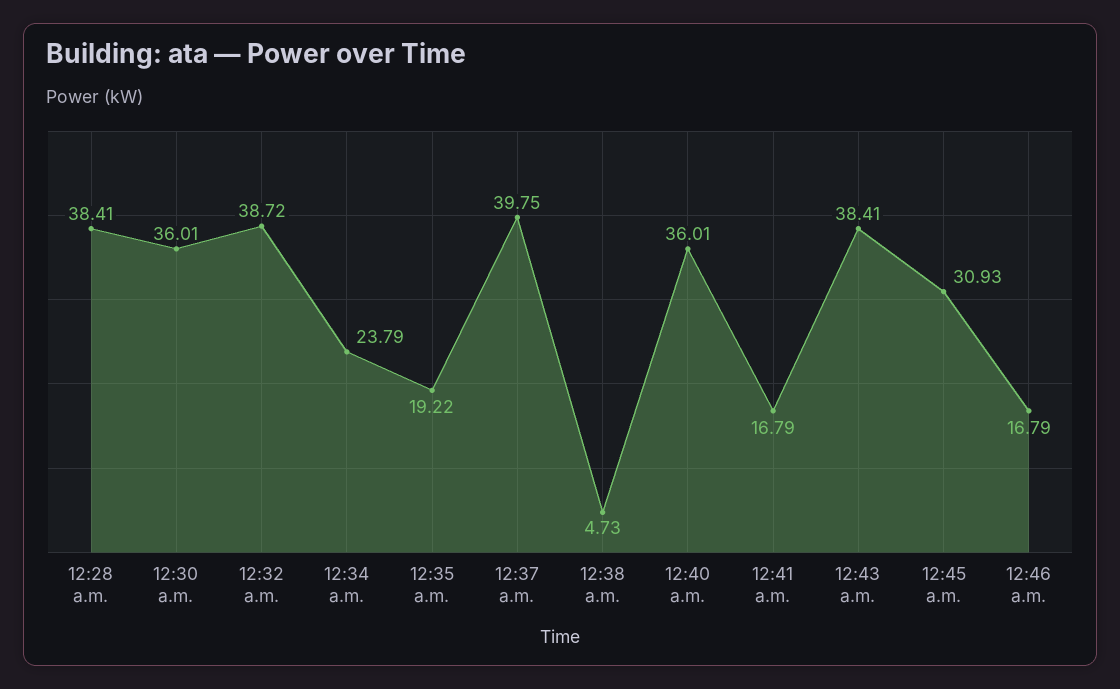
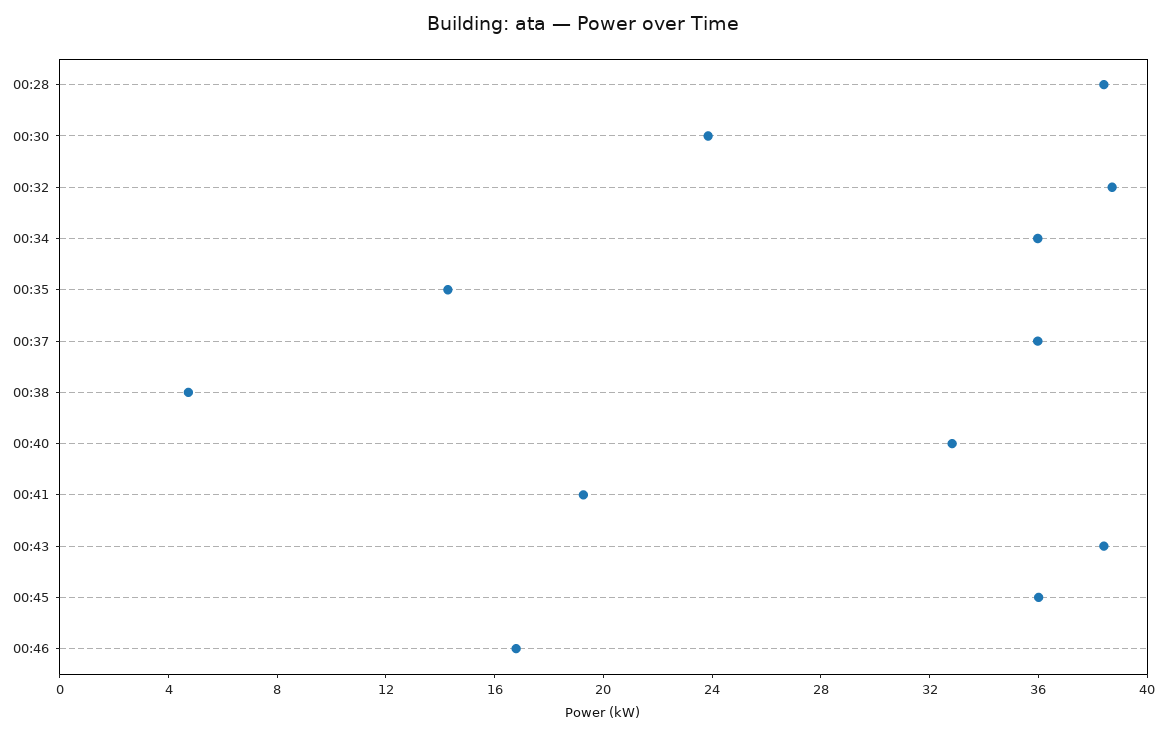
  {
    "12:28 a.m.": 38.41,
-   "12:30 a.m.": 36.01,
+   "12:30 a.m.": 24,
    "12:32 a.m.": 38.72,
-   "12:34 a.m.": 23.79,
+   "12:34 a.m.": 36,
-   "12:35 a.m.": 19.22,
+   "12:35 a.m.": 14,
-   "12:37 a.m.": 39.75,
+   "12:37 a.m.": 36,
    "12:38 a.m.": 4.73,
-   "12:40 a.m.": 36.01,
+   "12:40 a.m.": 33,
-   "12:41 a.m.": 16.79,
+   "12:41 a.m.": 19,
    "12:43 a.m.": 38.41,
-   "12:45 a.m.": 30.93,
+   "12:45 a.m.": 36,
    "12:46 a.m.": 16.79
  }

